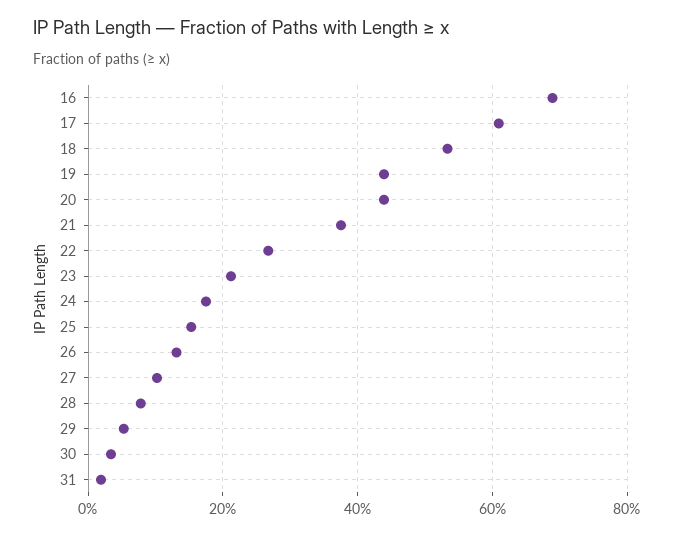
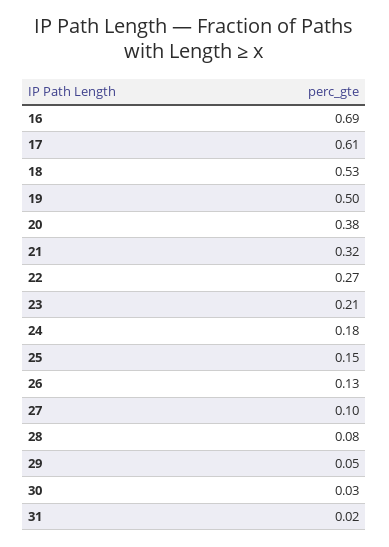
  {
    "16": 0.69,
    "17": 0.61,
    "18": 0.53,
-   "19": 0.44,
+   "19": 0.5,
-   "20": 0.44,
+   "20": 0.38,
-   "21": 0.38,
+   "21": 0.32,
    "22": 0.27,
    "23": 0.21,
    "24": 0.18,
    "25": 0.15,
    "26": 0.13,
    "27": 0.1,
    "28": 0.08,
    "29": 0.05,
    "30": 0.03,
    "31": 0.02
  }

